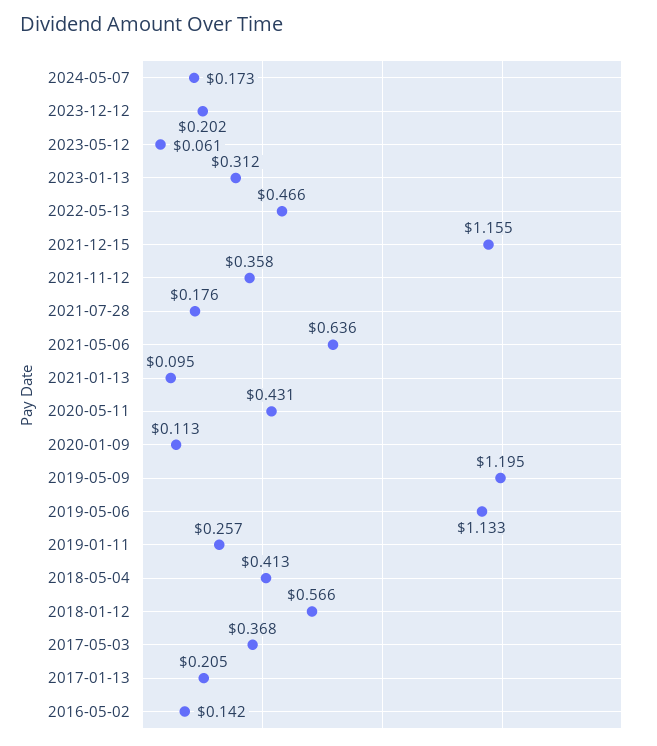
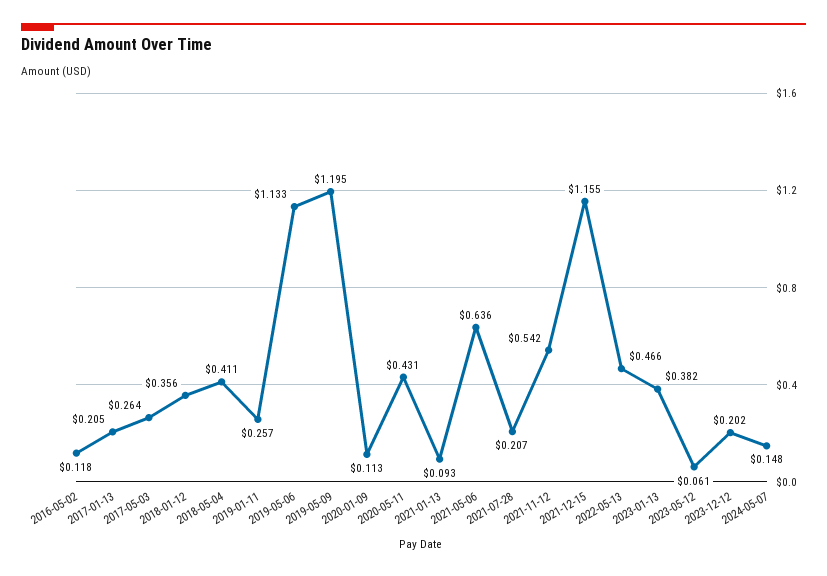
  {
-   "2024-05-07": 0.173,
+   "2024-05-07": 0.148,
    "2023-12-12": 0.202,
    "2023-05-12": 0.061,
-   "2023-01-13": 0.312,
+   "2023-01-13": 0.382,
    "2022-05-13": 0.466,
    "2021-12-15": 1.155,
-   "2021-11-12": 0.358,
+   "2021-11-12": 0.542,
-   "2021-07-28": 0.176,
+   "2021-07-28": 0.207,
    "2021-05-06": 0.636,
-   "2021-01-13": 0.095,
+   "2021-01-13": 0.093,
    "2020-05-11": 0.431,
    "2020-01-09": 0.113,
    "2019-05-09": 1.195,
    "2019-05-06": 1.133,
    "2019-01-11": 0.257,
-   "2018-05-04": 0.413,
+   "2018-05-04": 0.411,
-   "2018-01-12": 0.566,
+   "2018-01-12": 0.356,
-   "2017-05-03": 0.368,
+   "2017-05-03": 0.264,
    "2017-01-13": 0.205,
-   "2016-05-02": 0.142
+   "2016-05-02": 0.118
  }

